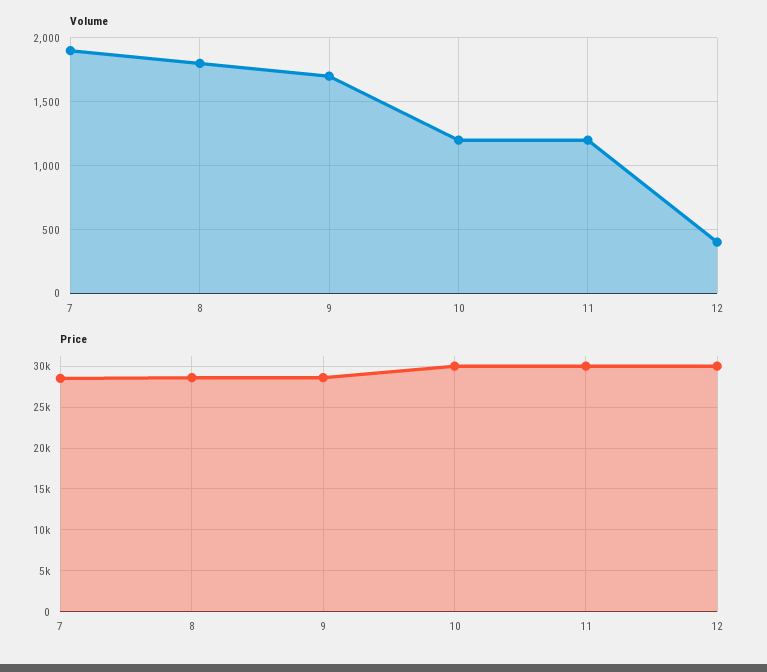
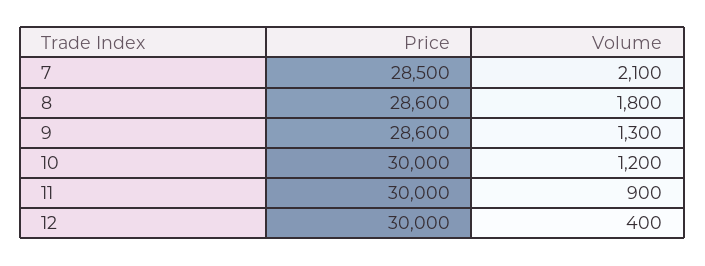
  {
    "Volume": {
-     "7": 1900,
+     "7": 2100,
      "8": 1800,
-     "9": 1700,
+     "9": 1300,
      "10": 1200,
-     "11": 1200,
+     "11": 900,
      "12": 400
    },
    "Price": {
      "7": 28500,
      "8": 28600,
      "9": 28600,
      "10": 30000,
      "11": 30000,
      "12": 30000
    }
  }

